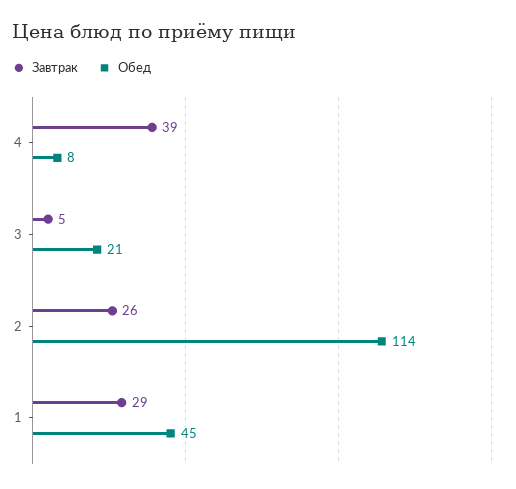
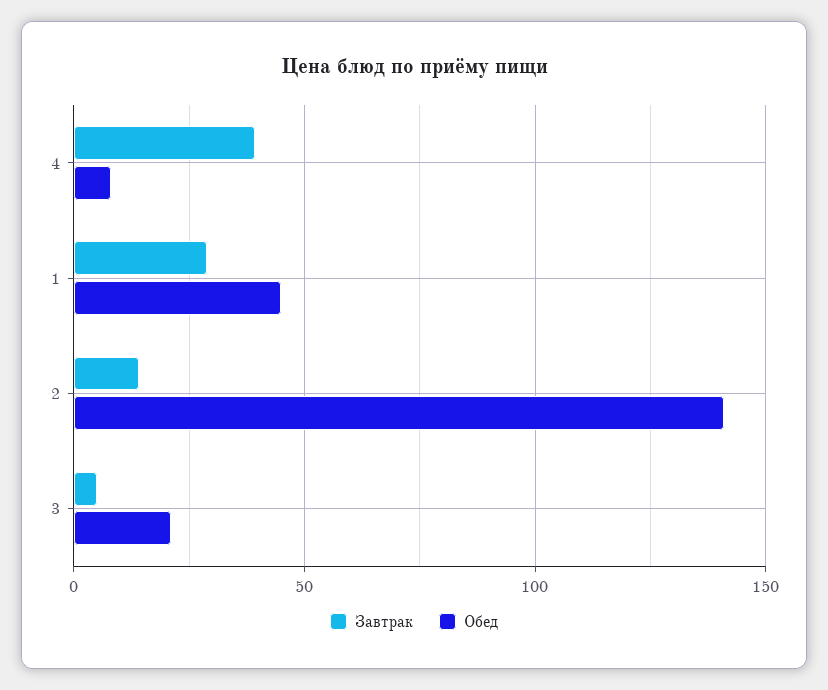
  {
    "Завтрак": {
      "4": 39,
      "3": 5,
-     "2": 26,
+     "2": 15,
      "1": 29
    },
    "Обед": {
      "4": 8,
      "3": 21,
-     "2": 114,
+     "2": 140,
      "1": 45
    }
  }

